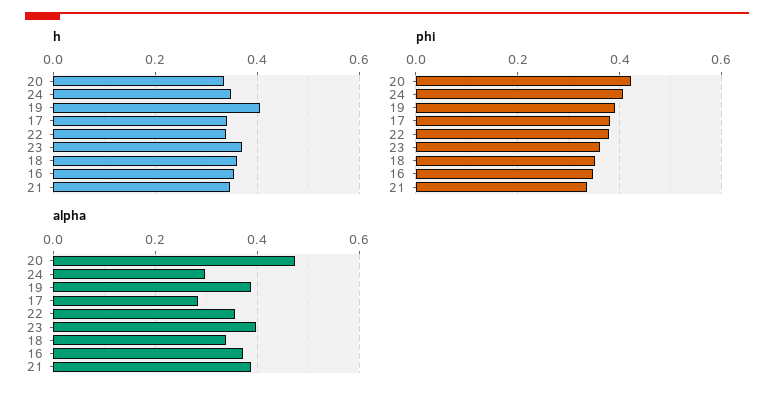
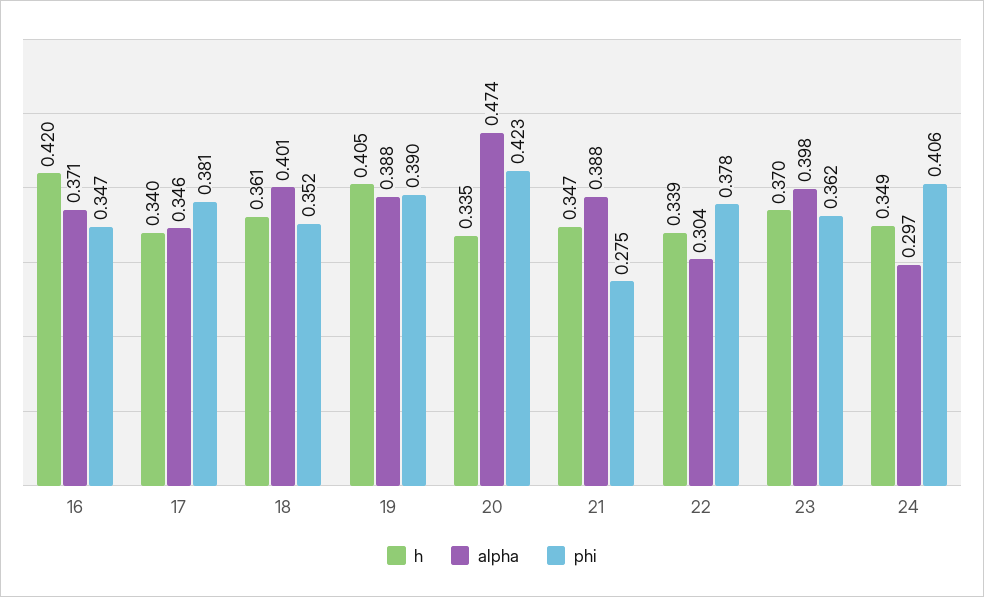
  {
    "h": {
      "20": 0.335,
      "24": 0.349,
      "19": 0.405,
      "17": 0.34,
      "22": 0.339,
      "23": 0.37,
      "18": 0.361,
-     "16": 0.36,
+     "16": 0.42,
      "21": 0.347
    },
    "phi": {
      "20": 0.423,
      "24": 0.406,
      "19": 0.39,
      "17": 0.381,
      "22": 0.378,
      "23": 0.362,
      "18": 0.352,
      "16": 0.347,
-     "21": 0.34
+     "21": 0.275
    },
    "alpha": {
      "20": 0.474,
      "24": 0.297,
      "19": 0.388,
-     "17": 0.28,
+     "17": 0.346,
-     "22": 0.36,
+     "22": 0.304,
      "23": 0.398,
-     "18": 0.34,
+     "18": 0.401,
      "16": 0.371,
      "21": 0.388
    }
  }

